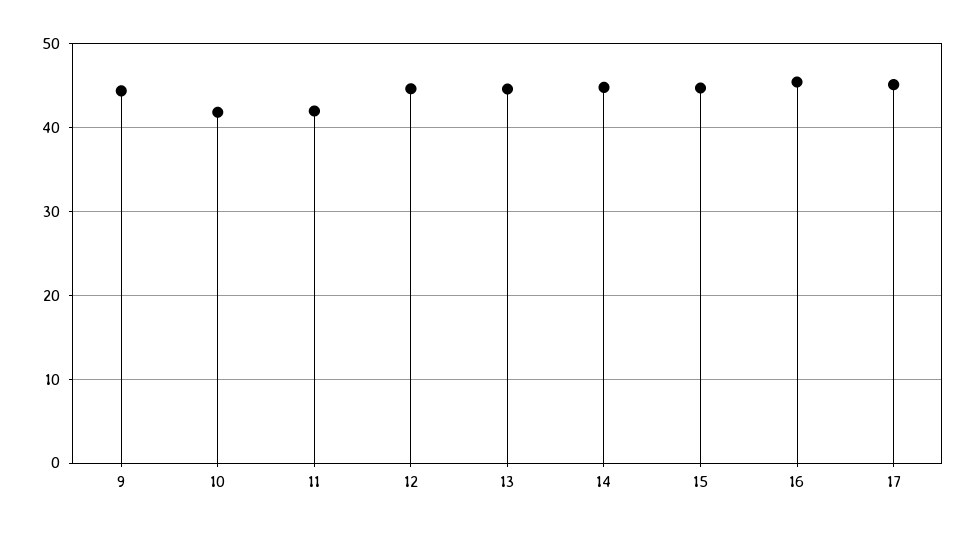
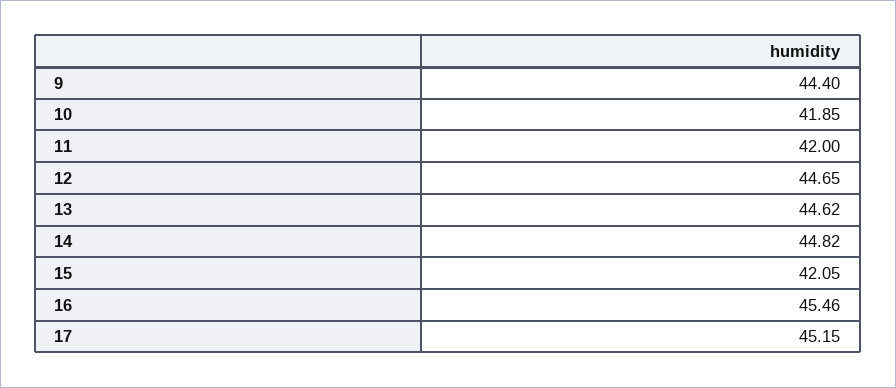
  {
    "9": 44.4,
    "10": 41.85,
    "11": 42,
    "12": 44.65,
    "13": 44.62,
    "14": 44.82,
-   "15": 45,
+   "15": 42.05,
    "16": 45.46,
    "17": 45.15
  }

